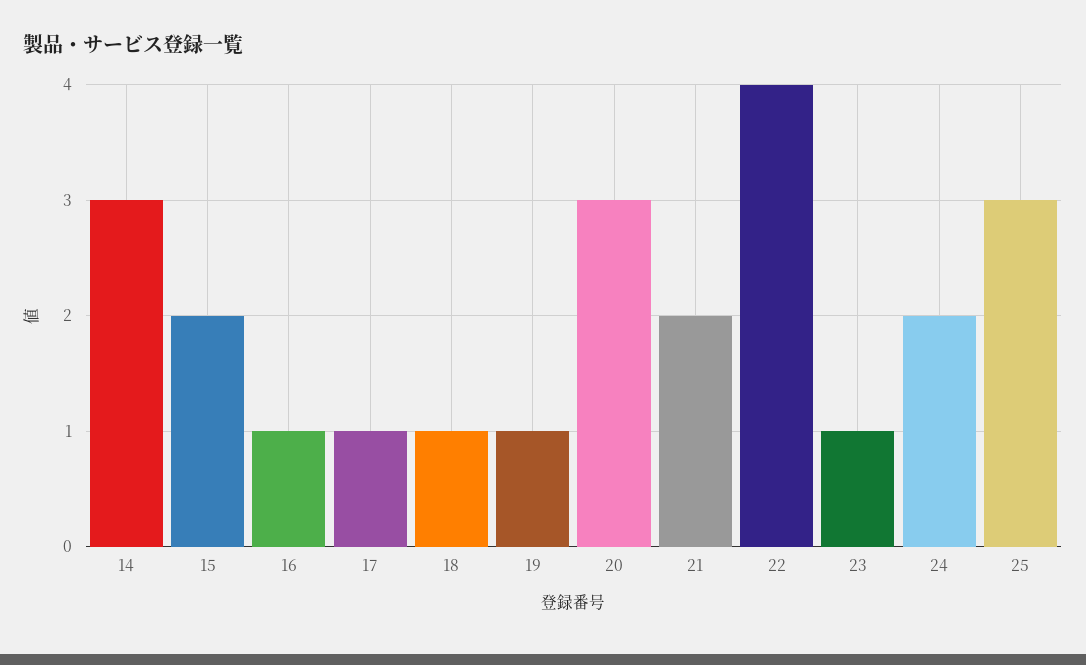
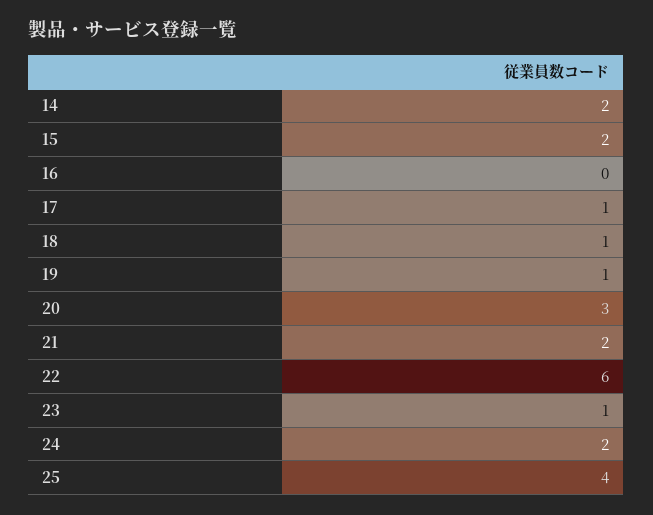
  {
-   "14": 3,
+   "14": 2,
    "15": 2,
-   "16": 1,
+   "16": 0,
    "17": 1,
    "18": 1,
    "19": 1,
    "20": 3,
    "21": 2,
-   "22": 4,
+   "22": 6,
    "23": 1,
    "24": 2,
-   "25": 3
+   "25": 4
  }

